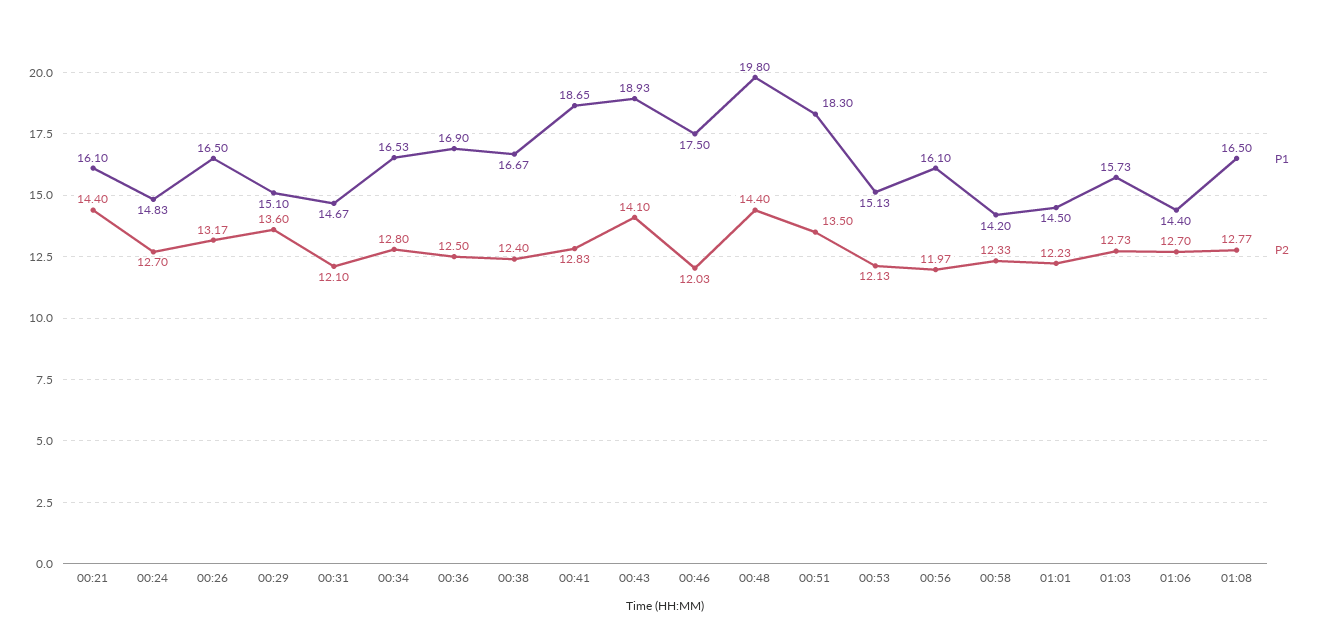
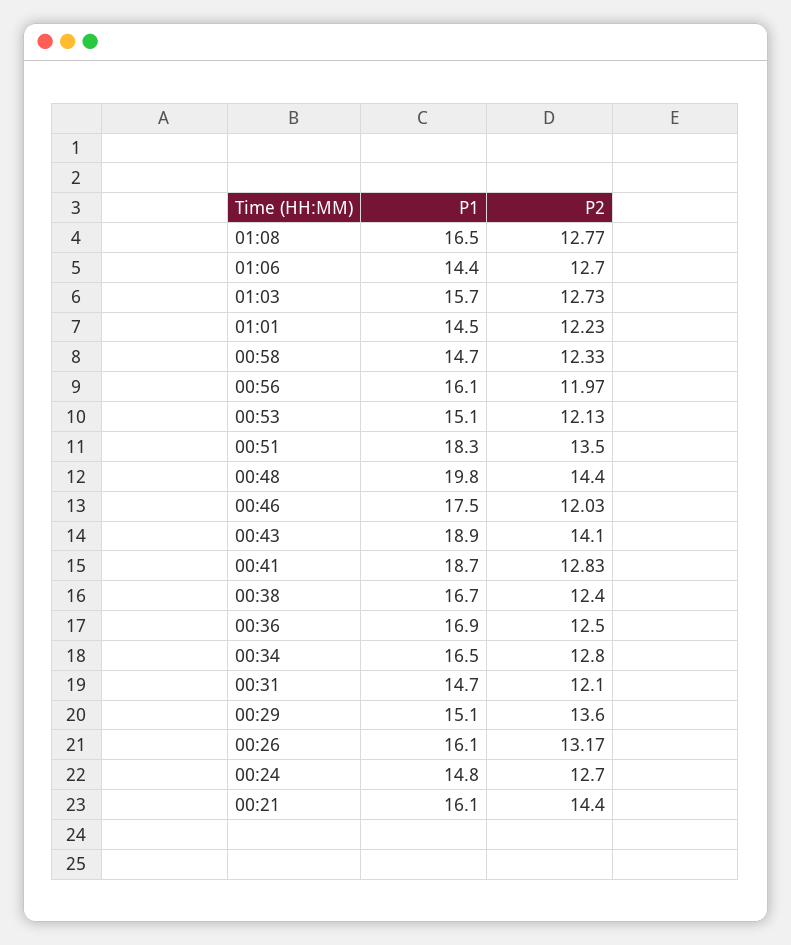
  {
    "P1": {
      "00:21": 16.1,
      "00:24": 14.83,
-     "00:26": 16.5,
+     "00:26": 16.1,
      "00:29": 15.1,
      "00:31": 14.67,
      "00:34": 16.53,
      "00:36": 16.9,
      "00:38": 16.67,
      "00:41": 18.65,
      "00:43": 18.93,
      "00:46": 17.5,
      "00:48": 19.8,
      "00:51": 18.3,
      "00:53": 15.13,
      "00:56": 16.1,
-     "00:58": 14.2,
+     "00:58": 14.7,
      "01:01": 14.5,
      "01:03": 15.73,
      "01:06": 14.4,
      "01:08": 16.5
    },
    "P2": {
      "00:21": 14.4,
      "00:24": 12.7,
      "00:26": 13.17,
      "00:29": 13.6,
      "00:31": 12.1,
      "00:34": 12.8,
      "00:36": 12.5,
      "00:38": 12.4,
      "00:41": 12.83,
      "00:43": 14.1,
      "00:46": 12.03,
      "00:48": 14.4,
      "00:51": 13.5,
      "00:53": 12.13,
      "00:56": 11.97,
      "00:58": 12.33,
      "01:01": 12.23,
      "01:03": 12.73,
      "01:06": 12.7,
      "01:08": 12.77
    }
  }

